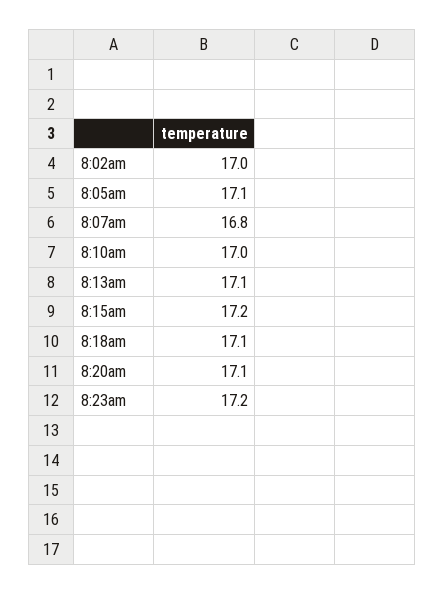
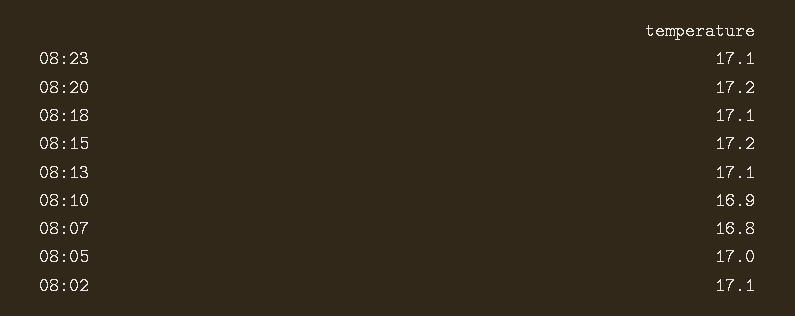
  {
-   "8:02am": 17,
+   "8:02am": 17.1,
-   "8:05am": 17.1,
+   "8:05am": 17,
    "8:07am": 16.8,
-   "8:10am": 17,
+   "8:10am": 16.9,
    "8:13am": 17.1,
    "8:15am": 17.2,
    "8:18am": 17.1,
-   "8:20am": 17.1,
+   "8:20am": 17.2,
-   "8:23am": 17.2
+   "8:23am": 17.1
  }

